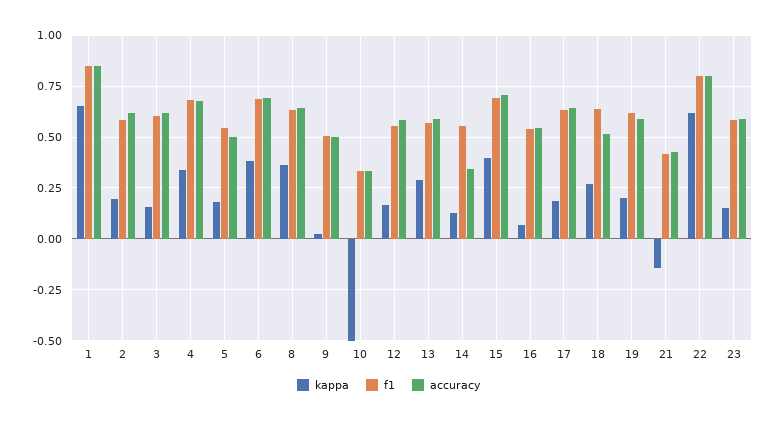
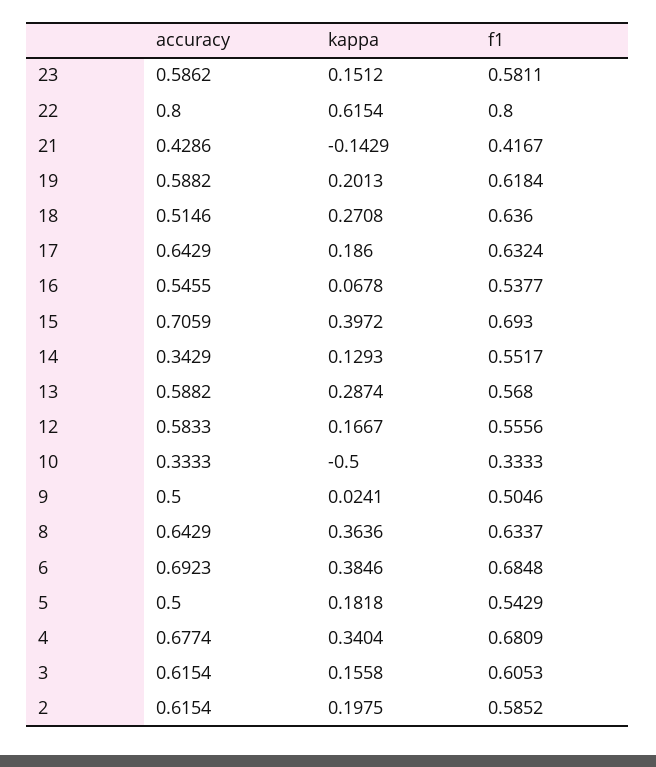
  {
    "kappa": {
-     "1": 0.65,
      "2": 0.1975,
      "3": 0.1558,
      "4": 0.3404,
      "5": 0.1818,
      "6": 0.3846,
      "8": 0.3636,
      "9": 0.0241,
      "10": -0.5,
      "12": 0.1667,
      "13": 0.2874,
      "14": 0.1293,
      "15": 0.3972,
      "16": 0.0678,
      "17": 0.186,
      "18": 0.2708,
      "19": 0.2013,
      "21": -0.1429,
      "22": 0.6154,
      "23": 0.1512
    },
    "f1": {
-     "1": 0.85,
      "2": 0.5852,
      "3": 0.6053,
      "4": 0.6809,
      "5": 0.5429,
      "6": 0.6848,
      "8": 0.6337,
      "9": 0.5046,
      "10": 0.3333,
      "12": 0.5556,
      "13": 0.568,
      "14": 0.5517,
      "15": 0.693,
      "16": 0.5377,
      "17": 0.6324,
      "18": 0.636,
      "19": 0.6184,
      "21": 0.4167,
      "22": 0.8,
      "23": 0.5811
    },
    "accuracy": {
-     "1": 0.85,
      "2": 0.6154,
      "3": 0.6154,
      "4": 0.6774,
      "5": 0.5,
      "6": 0.6923,
      "8": 0.6429,
      "9": 0.5,
      "10": 0.3333,
      "12": 0.5833,
      "13": 0.5882,
      "14": 0.3429,
      "15": 0.7059,
      "16": 0.5455,
      "17": 0.6429,
      "18": 0.5146,
      "19": 0.5882,
      "21": 0.4286,
      "22": 0.8,
      "23": 0.5862
    }
  }

